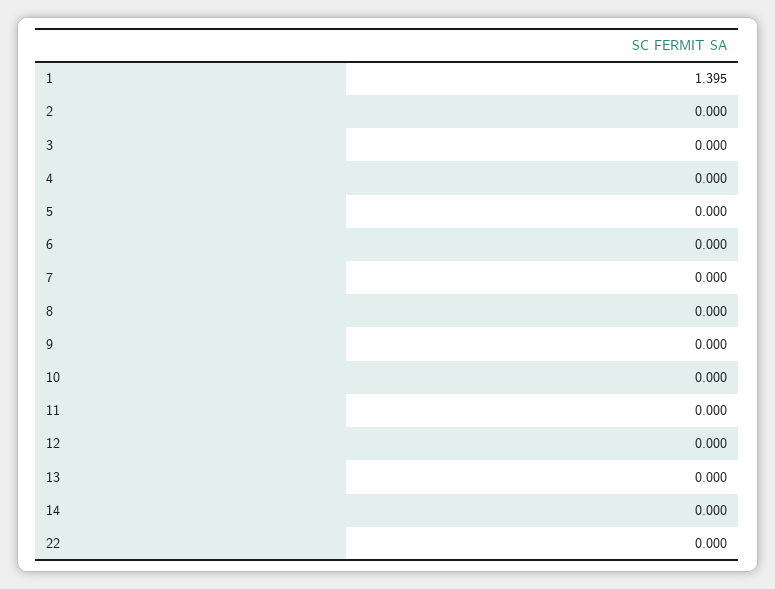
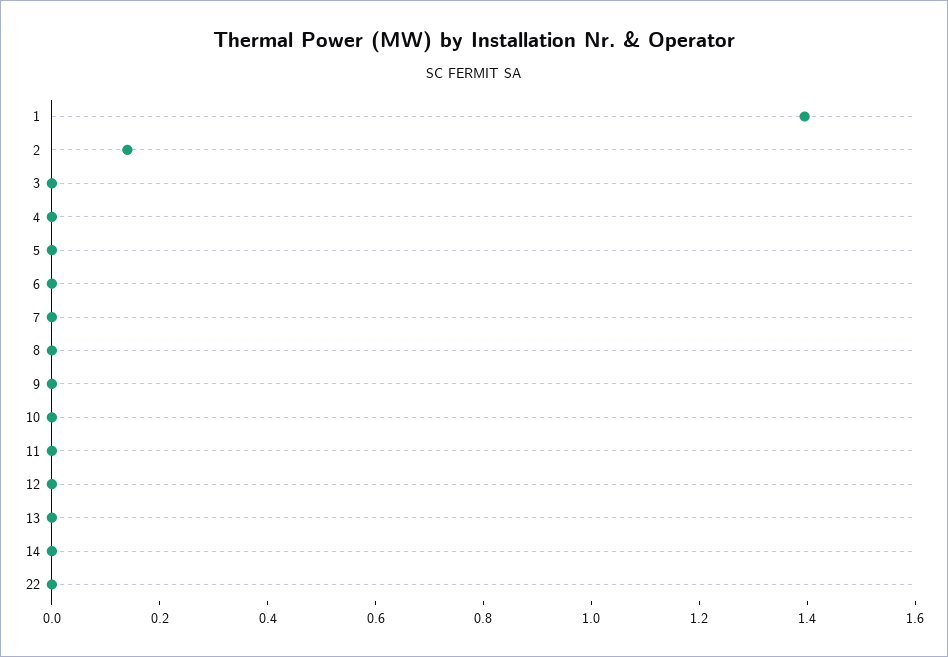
  {
    "1": 1.395,
-   "2": 0,
+   "2": 0.15,
    "3": 0,
    "4": 0,
    "5": 0,
    "6": 0,
    "7": 0,
    "8": 0,
    "9": 0,
    "10": 0,
    "11": 0,
    "12": 0,
    "13": 0,
    "14": 0,
    "22": 0
  }

